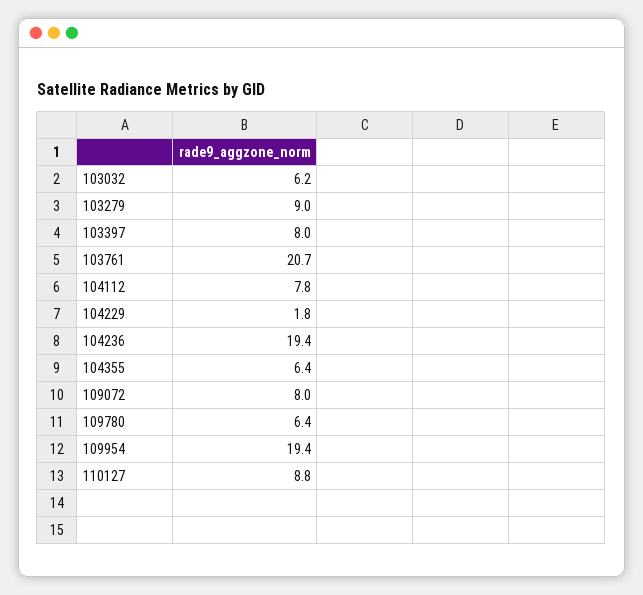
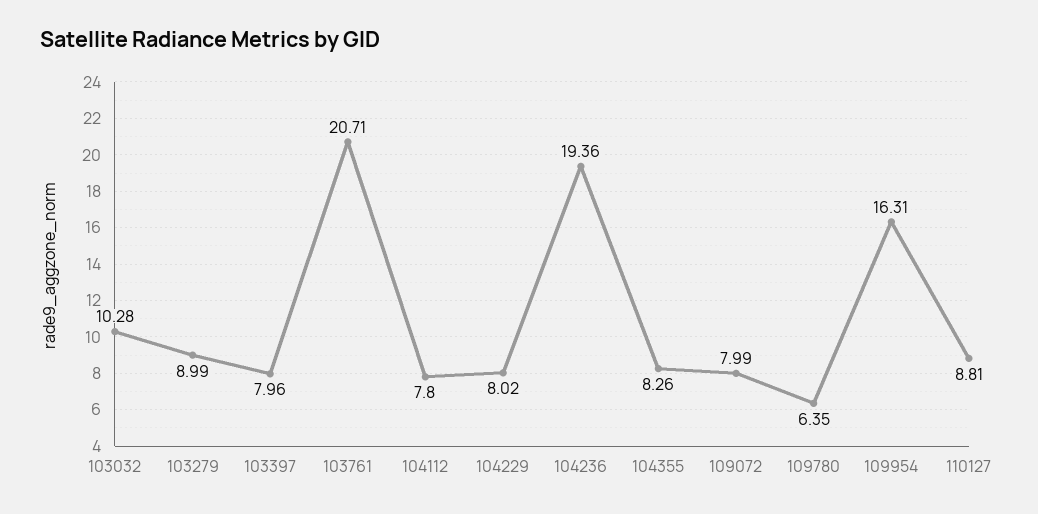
  {
-   "103032": 6.2,
+   "103032": 10.28,
    "103279": 8.99,
    "103397": 7.96,
    "103761": 20.71,
    "104112": 7.8,
-   "104229": 1.8,
+   "104229": 8.02,
    "104236": 19.36,
-   "104355": 6.4,
+   "104355": 8.26,
    "109072": 7.99,
    "109780": 6.35,
-   "109954": 19.4,
+   "109954": 16.31,
    "110127": 8.81
  }

